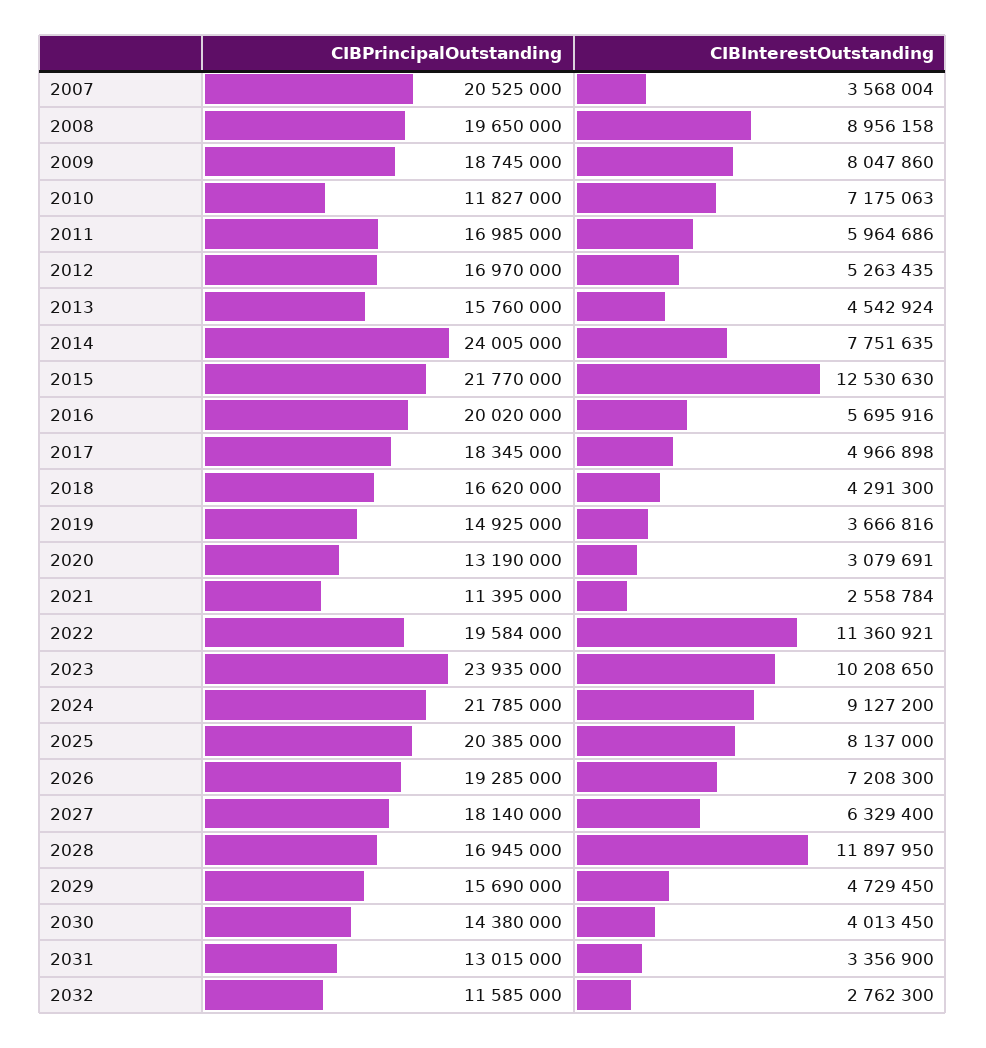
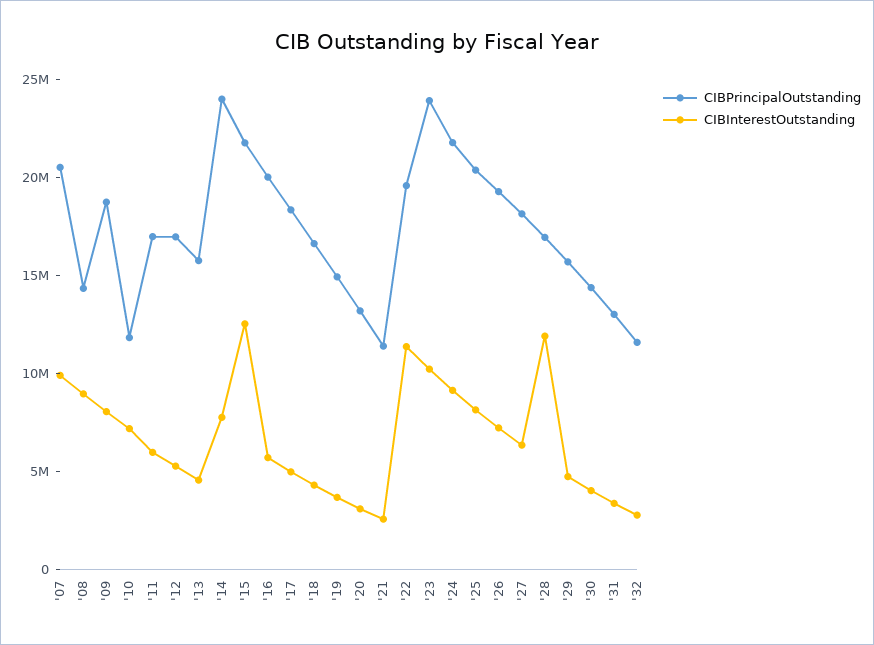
  {
    "CIBPrincipalOutstanding": {
      "2007": 20525000,
-     "2008": 19650000,
+     "2008": 14000000,
      "2009": 18745000,
      "2010": 11827000,
      "2011": 16985000,
      "2012": 16970000,
      "2013": 15760000,
      "2014": 24005000,
      "2015": 21770000,
      "2016": 20020000,
      "2017": 18345000,
      "2018": 16620000,
      "2019": 14925000,
      "2020": 13190000,
      "2021": 11395000,
      "2022": 19584000,
      "2023": 23935000,
      "2024": 21785000,
      "2025": 20385000,
      "2026": 19285000,
      "2027": 18140000,
      "2028": 16945000,
      "2029": 15690000,
      "2030": 14380000,
      "2031": 13015000,
      "2032": 11585000
    },
    "CIBInterestOutstanding": {
-     "2007": 3568004,
+     "2007": 10000000,
      "2008": 8956158,
      "2009": 8047860,
      "2010": 7175063,
      "2011": 5964686,
      "2012": 5263435,
      "2013": 4542924,
      "2014": 7751635,
      "2015": 12530630,
      "2016": 5695916,
      "2017": 4966898,
      "2018": 4291300,
      "2019": 3666816,
      "2020": 3079691,
      "2021": 2558784,
      "2022": 11360921,
      "2023": 10208650,
      "2024": 9127200,
      "2025": 8137000,
      "2026": 7208300,
      "2027": 6329400,
      "2028": 11897950,
      "2029": 4729450,
      "2030": 4013450,
      "2031": 3356900,
      "2032": 2762300
    }
  }

